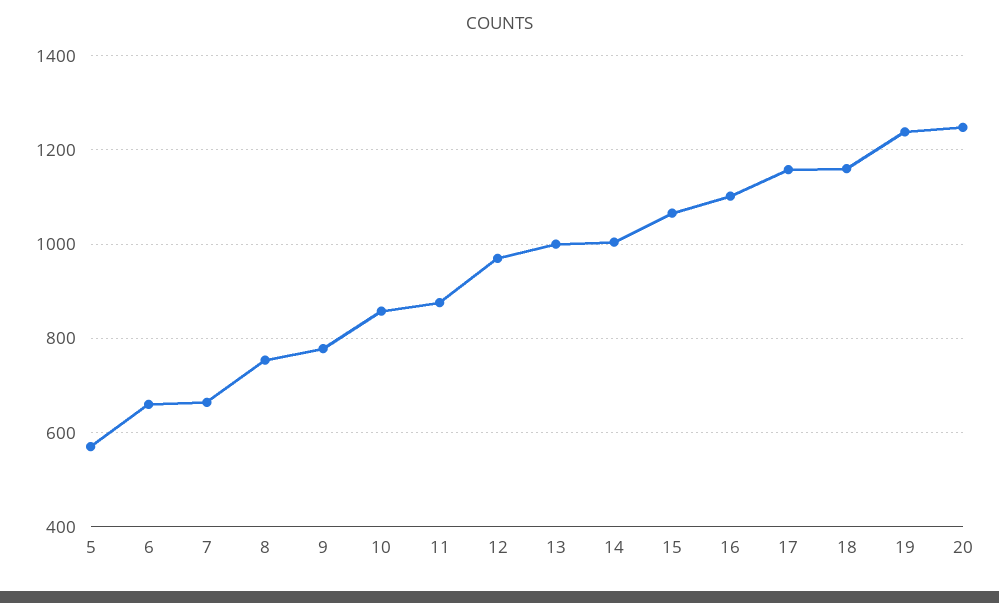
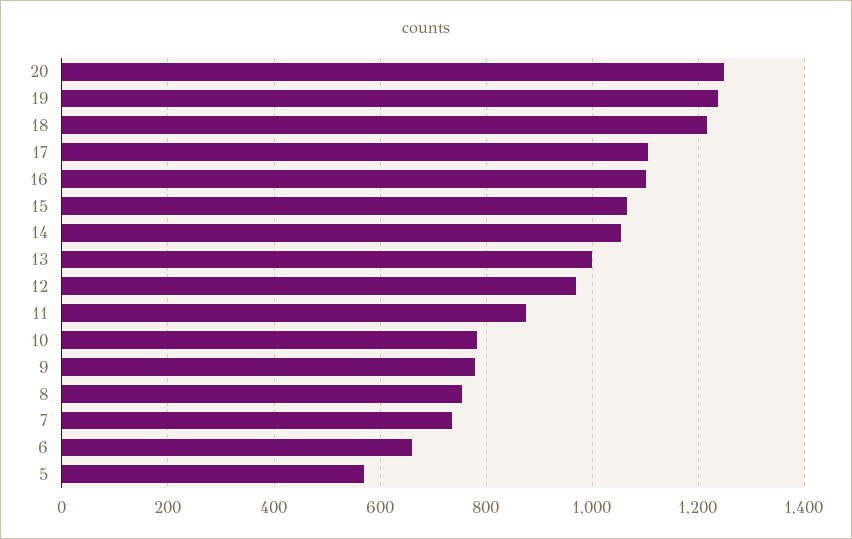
  {
    "5": 580,
    "6": 660,
-   "7": 660,
+   "7": 740,
    "8": 760,
    "9": 780,
-   "10": 860,
+   "10": 780,
    "11": 880,
    "12": 980,
    "13": 1000,
-   "14": 1000,
+   "14": 1060,
    "15": 1060,
    "16": 1100,
-   "17": 1160,
+   "17": 1100,
-   "18": 1160,
+   "18": 1220,
    "19": 1240,
    "20": 1240
  }

